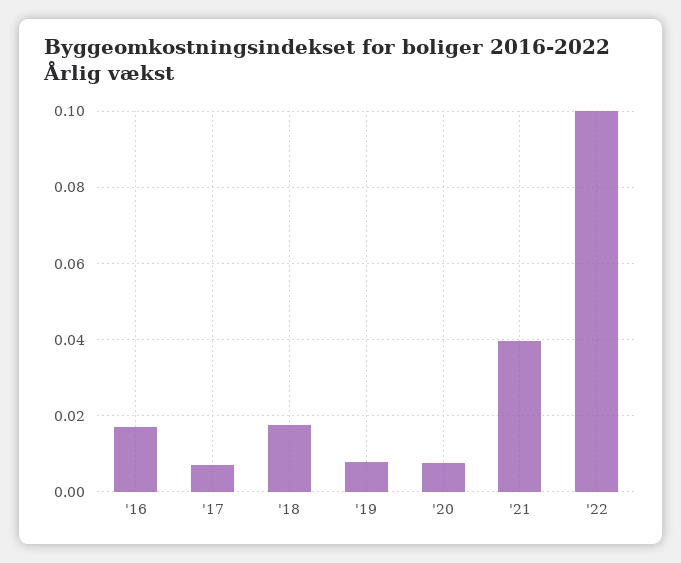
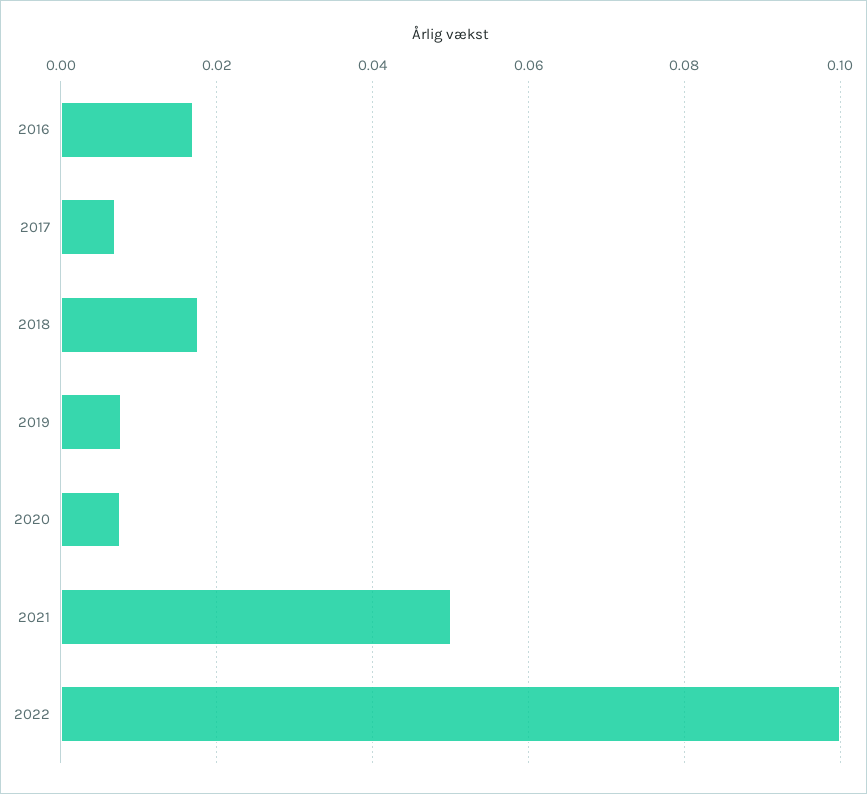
  {
    "'16": 0.018,
    "'17": 0.006,
    "'18": 0.018,
    "'19": 0.008,
    "'20": 0.008,
-   "'21": 0.04,
+   "'21": 0.05,
    "'22": 0.1
  }

